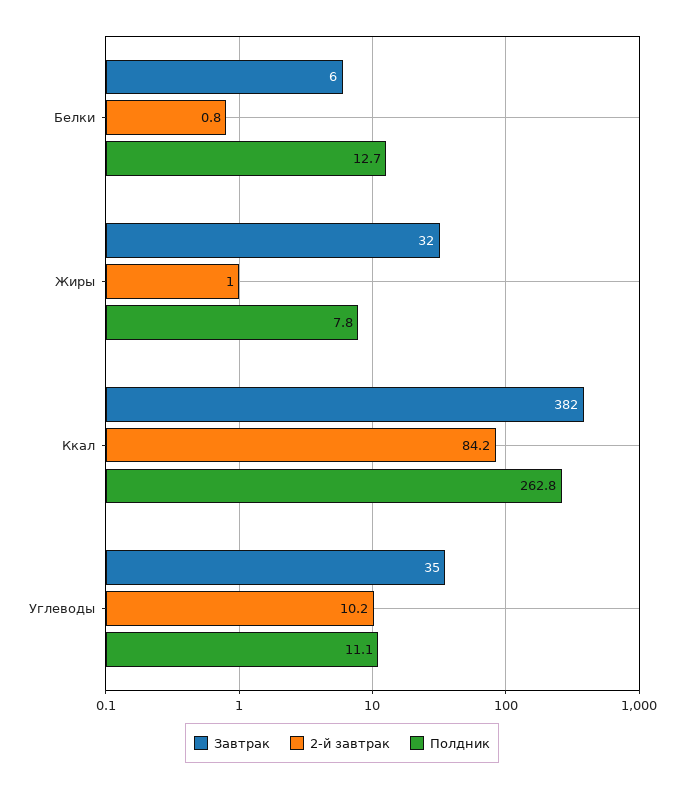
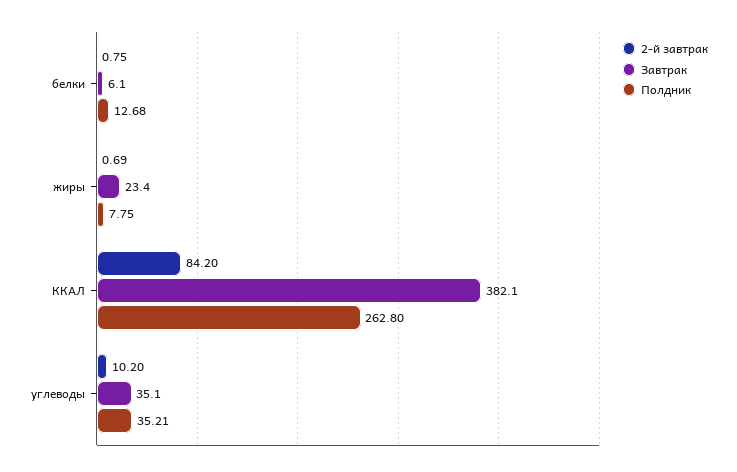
  {
    "Завтрак": {
      "Белки": 6.1,
-     "Жиры": 32,
+     "Жиры": 23.4,
      "Ккал": 382.1,
      "Углеводы": 35.1
    },
    "2-й завтрак": {
      "Белки": 0.75,
-     "Жиры": 1,
+     "Жиры": 0.69,
      "Ккал": 84.2,
      "Углеводы": 10.2
    },
    "Полдник": {
      "Белки": 12.68,
      "Жиры": 7.75,
      "Ккал": 262.8,
-     "Углеводы": 11.1
+     "Углеводы": 35.21
    }
  }

